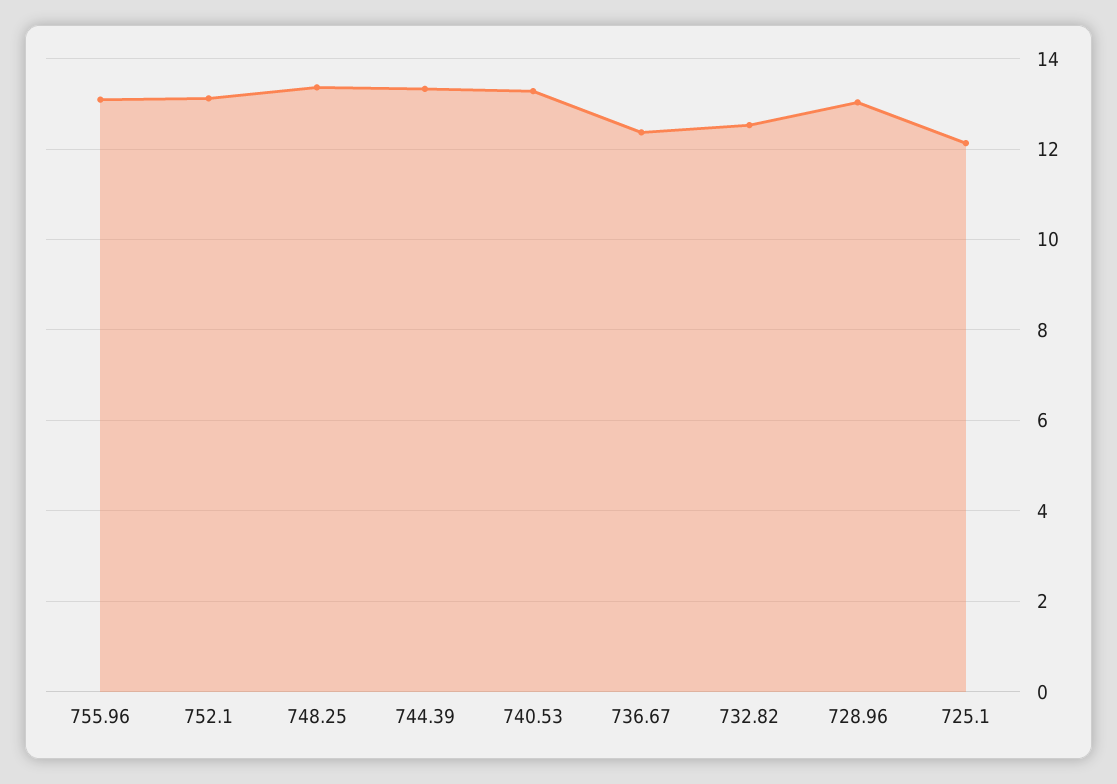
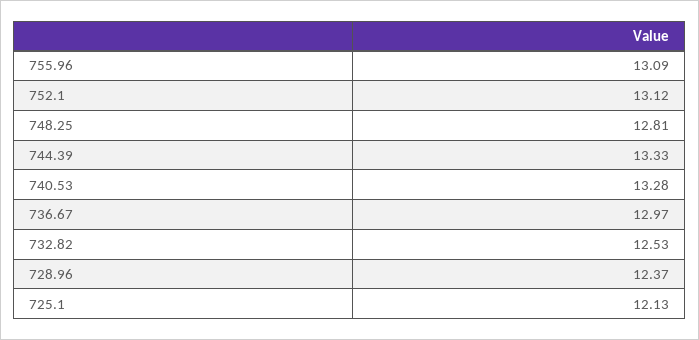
  {
    "755.96": 13.09,
    "752.1": 13.12,
-   "748.25": 13.4,
+   "748.25": 12.81,
    "744.39": 13.33,
    "740.53": 13.28,
-   "736.67": 12.4,
+   "736.67": 12.97,
    "732.82": 12.53,
-   "728.96": 13,
+   "728.96": 12.37,
    "725.1": 12.13
  }

